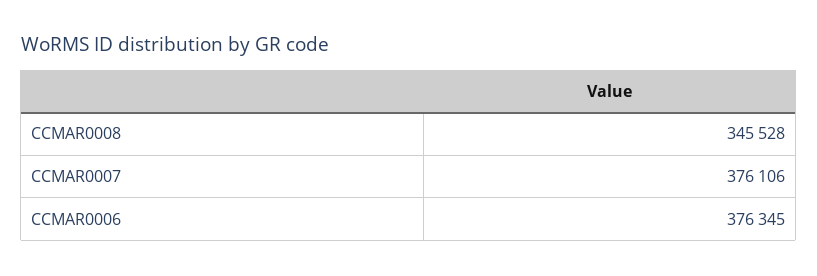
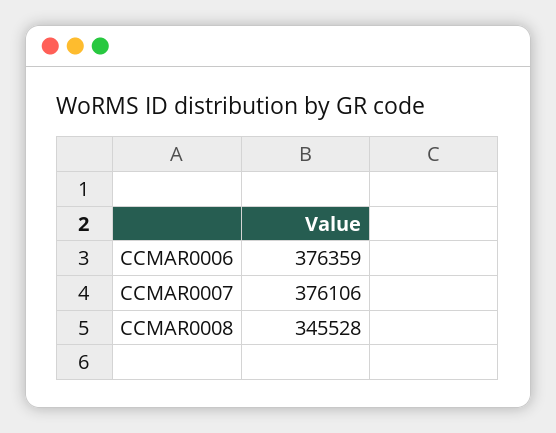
  {
    "CCMAR0008": 345528,
    "CCMAR0007": 376106,
-   "CCMAR0006": 376345
+   "CCMAR0006": 376359
  }

